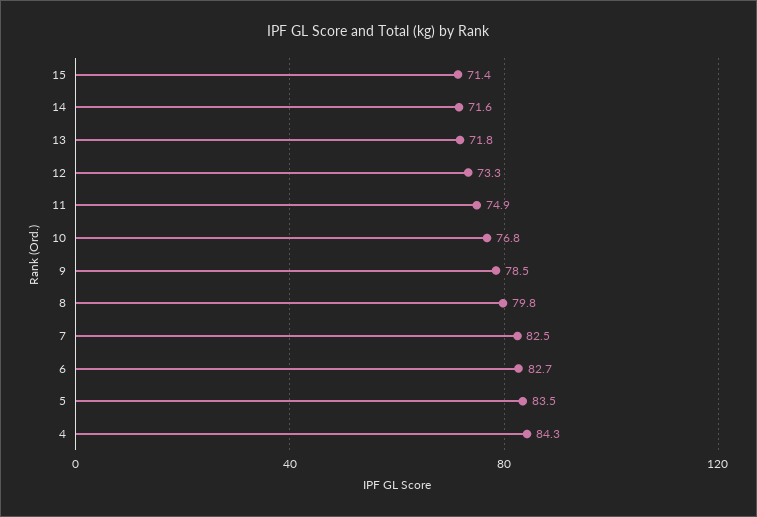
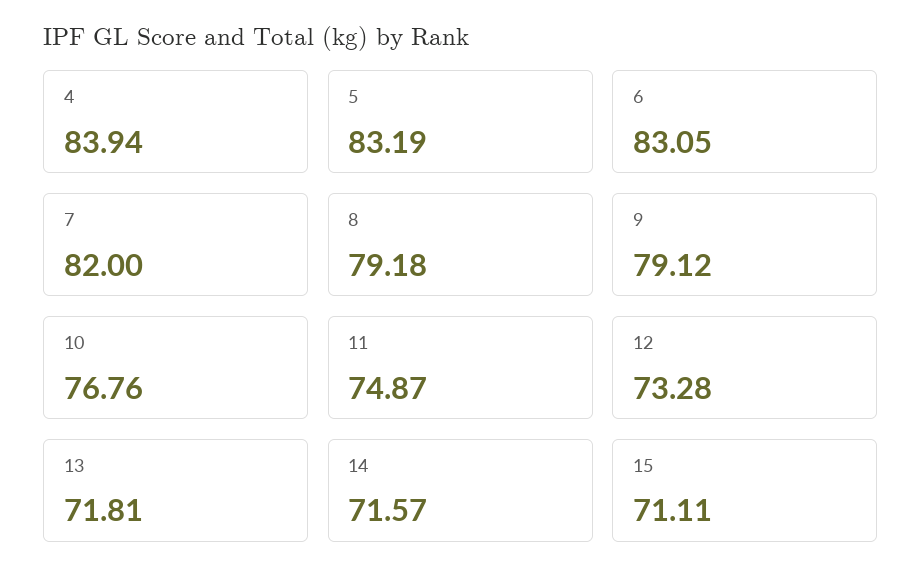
  {
-   "15": 71.4,
+   "15": 71.11,
    "14": 71.57,
    "13": 71.81,
    "12": 73.28,
    "11": 74.87,
    "10": 76.76,
-   "9": 78.5,
+   "9": 79.12,
-   "8": 79.8,
+   "8": 79.18,
-   "7": 82.5,
+   "7": 82,
-   "6": 82.7,
+   "6": 83.05,
-   "5": 83.5,
+   "5": 83.19,
-   "4": 84.3
+   "4": 83.94
  }

